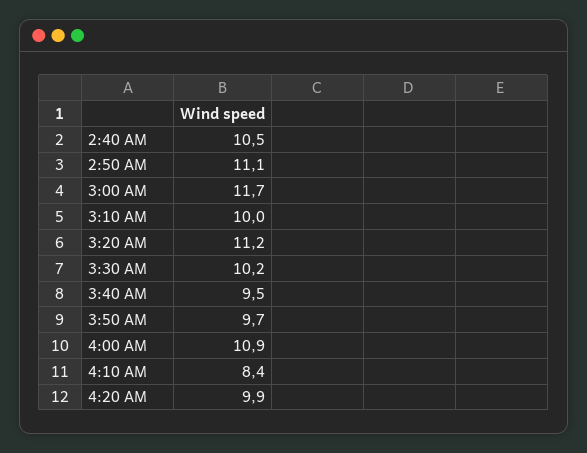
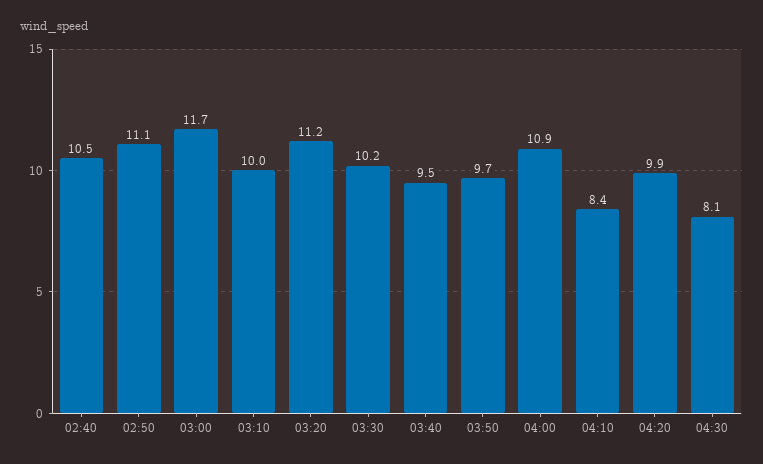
  {
    "2:40 AM": 10.5,
    "2:50 AM": 11.1,
    "3:00 AM": 11.7,
    "3:10 AM": 10,
    "3:20 AM": 11.2,
    "3:30 AM": 10.2,
    "3:40 AM": 9.5,
    "3:50 AM": 9.7,
    "4:00 AM": 10.9,
    "4:10 AM": 8.4,
-   "4:20 AM": 9.9
+   "4:20 AM": 9.9,
+   "04:30": 8.1
  }

